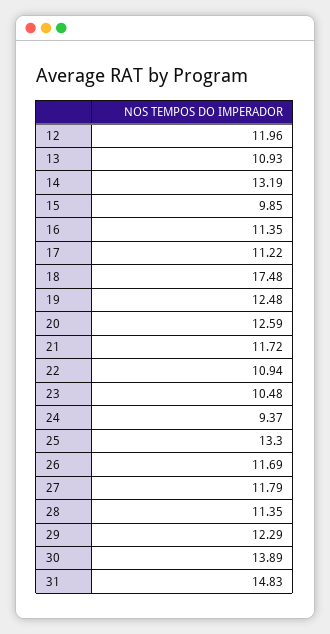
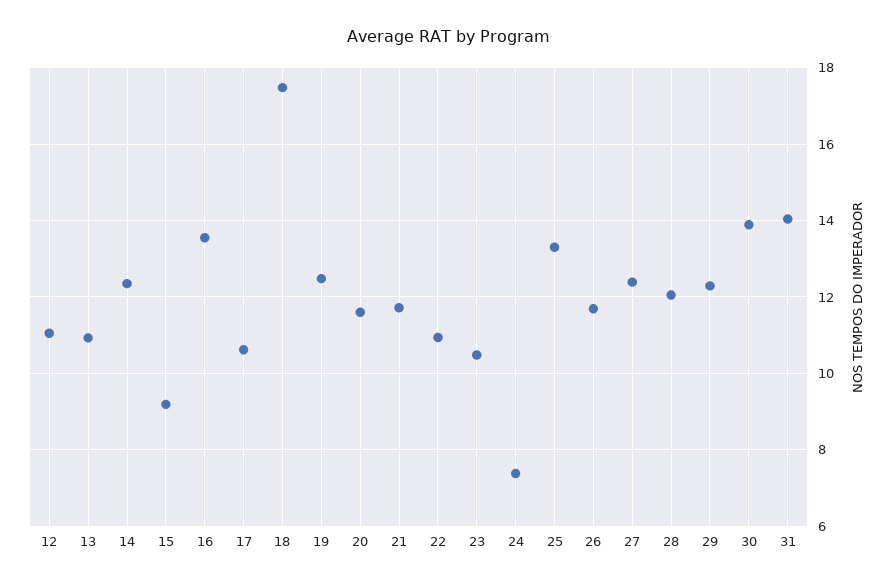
  {
-   "12": 11.96,
+   "12": 11,
    "13": 10.93,
-   "14": 13.19,
+   "14": 12.4,
-   "15": 9.85,
+   "15": 9.2,
-   "16": 11.35,
+   "16": 13.6,
-   "17": 11.22,
+   "17": 10.6,
    "18": 17.48,
    "19": 12.48,
-   "20": 12.59,
+   "20": 11.6,
    "21": 11.72,
    "22": 10.94,
    "23": 10.48,
-   "24": 9.37,
+   "24": 7.4,
    "25": 13.3,
    "26": 11.69,
-   "27": 11.79,
+   "27": 12.4,
-   "28": 11.35,
+   "28": 12,
    "29": 12.29,
    "30": 13.89,
-   "31": 14.83
+   "31": 14
  }

